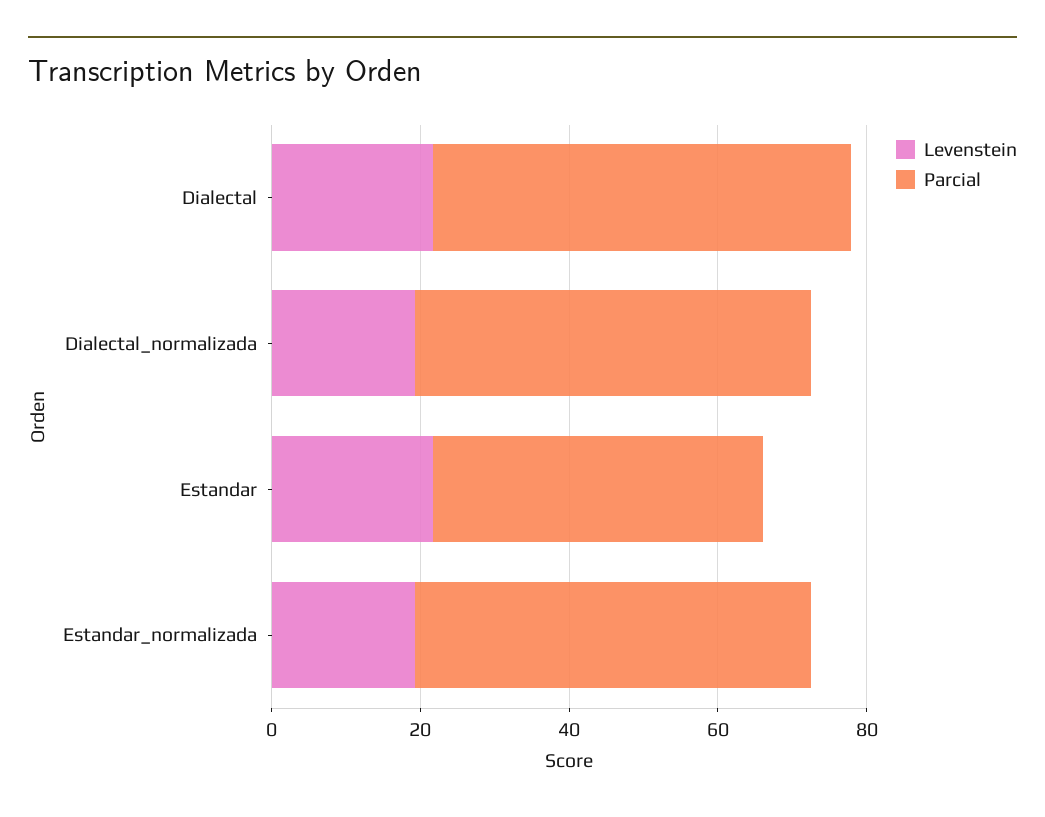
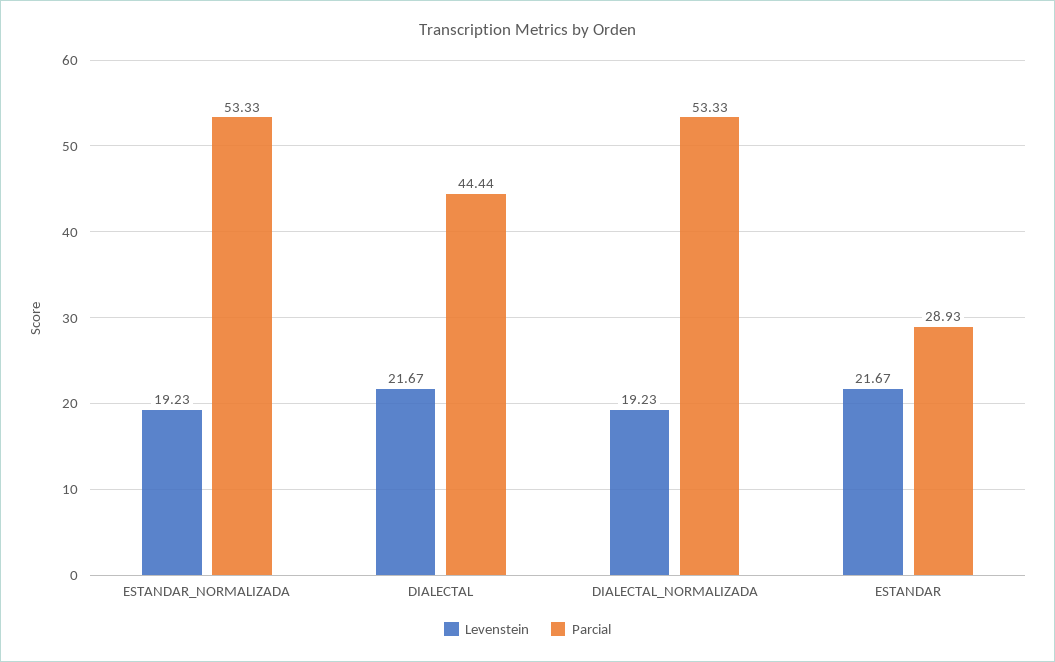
  {
    "Levenstein": {
      "Dialectal": 21.67,
      "Dialectal_normalizada": 19.23,
      "Estandar": 21.67,
      "Estandar_normalizada": 19.23
    },
    "Parcial": {
-     "Dialectal": 55,
+     "Dialectal": 44.44,
      "Dialectal_normalizada": 53.33,
-     "Estandar": 45,
+     "Estandar": 28.93,
      "Estandar_normalizada": 53.33
    }
  }

